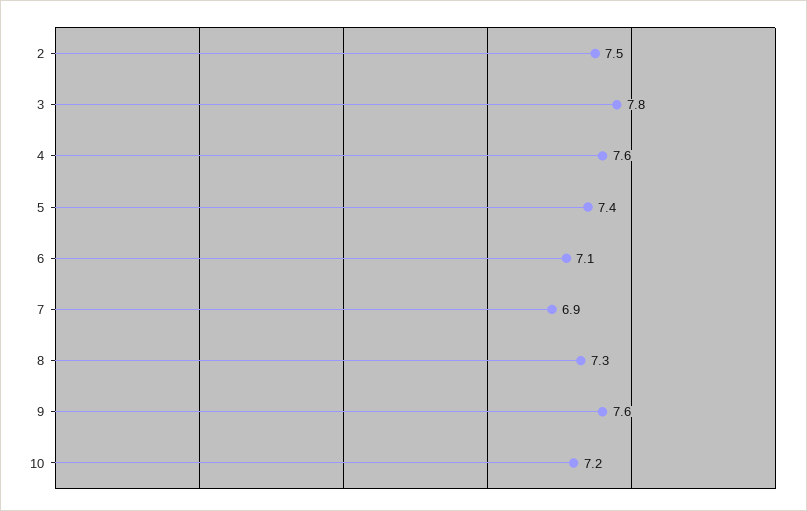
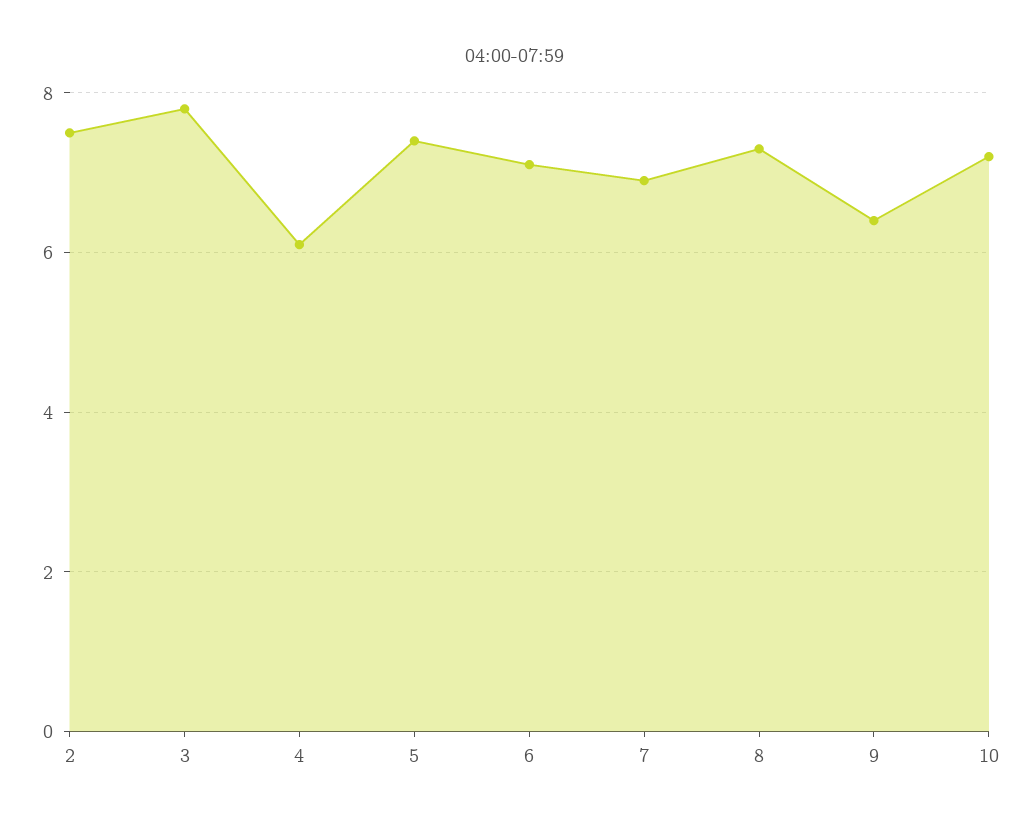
  {
    "2": 7.5,
    "3": 7.8,
-   "4": 7.6,
+   "4": 6,
    "5": 7.4,
    "6": 7.1,
    "7": 6.9,
    "8": 7.3,
-   "9": 7.6,
+   "9": 6.5,
    "10": 7.2
  }

